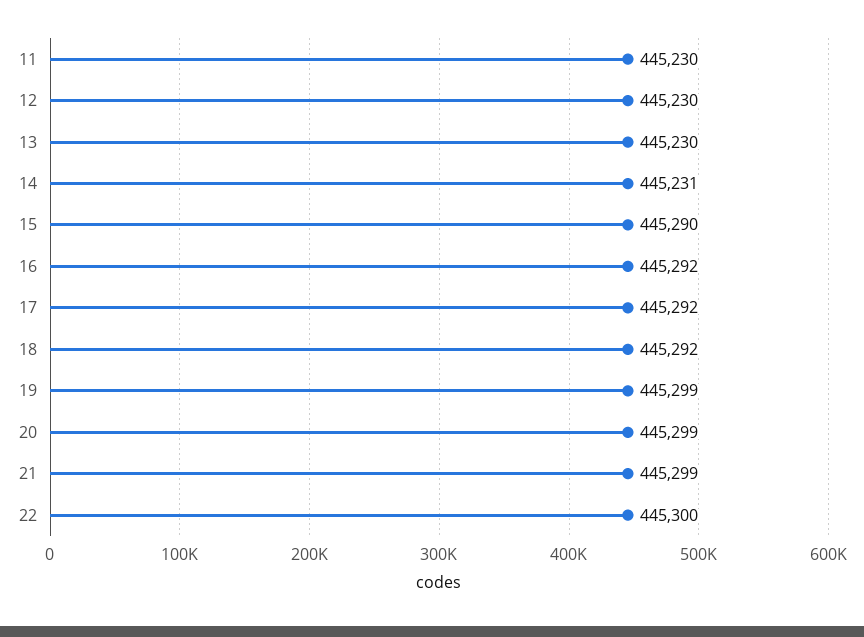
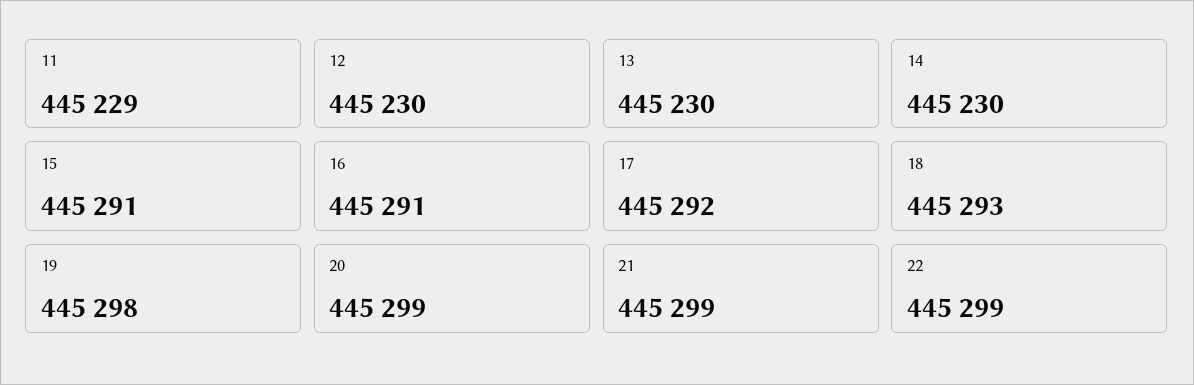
  {
-   "11": 445230,
+   "11": 445229,
    "12": 445230,
    "13": 445230,
-   "14": 445231,
+   "14": 445230,
-   "15": 445290,
+   "15": 445291,
-   "16": 445292,
+   "16": 445291,
    "17": 445292,
-   "18": 445292,
+   "18": 445293,
-   "19": 445299,
+   "19": 445298,
    "20": 445299,
    "21": 445299,
-   "22": 445300
+   "22": 445299
  }

